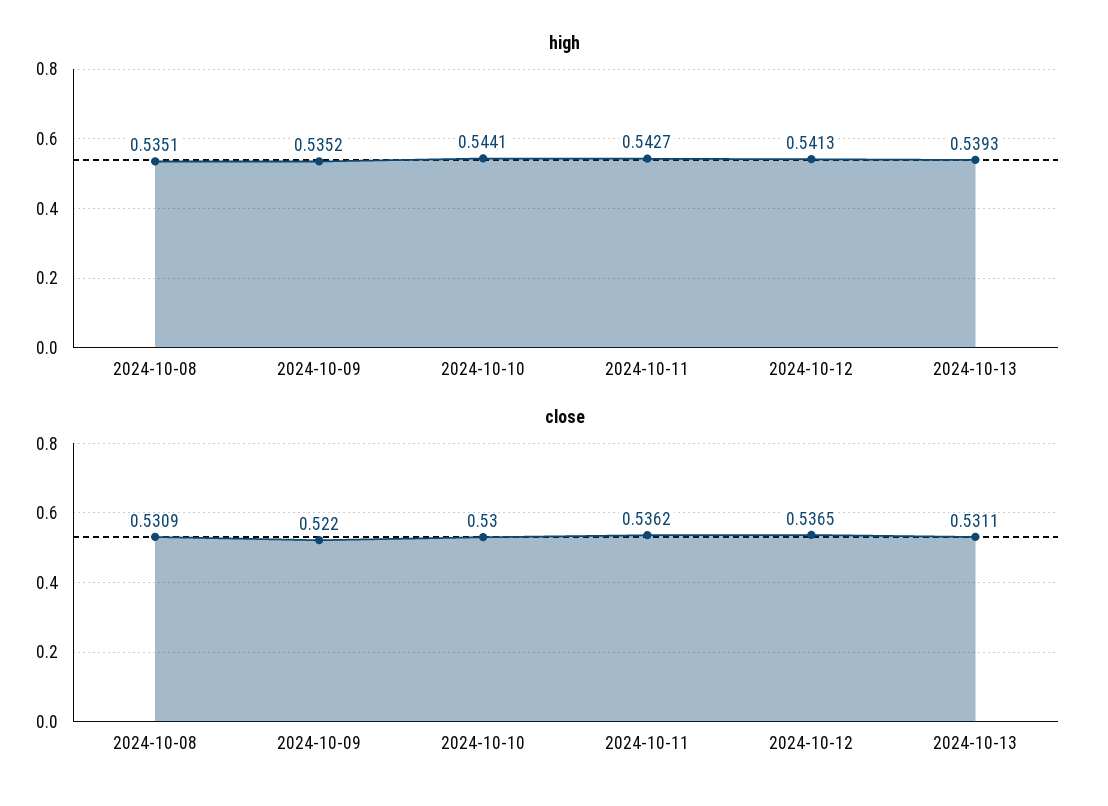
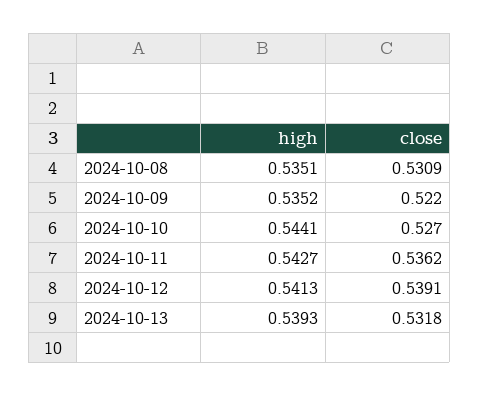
  {
    "high": {
      "2024-10-08": 0.5351,
      "2024-10-09": 0.5352,
      "2024-10-10": 0.5441,
      "2024-10-11": 0.5427,
      "2024-10-12": 0.5413,
      "2024-10-13": 0.5393
    },
    "close": {
      "2024-10-08": 0.5309,
      "2024-10-09": 0.522,
-     "2024-10-10": 0.53,
+     "2024-10-10": 0.527,
      "2024-10-11": 0.5362,
-     "2024-10-12": 0.5365,
+     "2024-10-12": 0.5391,
-     "2024-10-13": 0.5311
+     "2024-10-13": 0.5318
    }
  }

